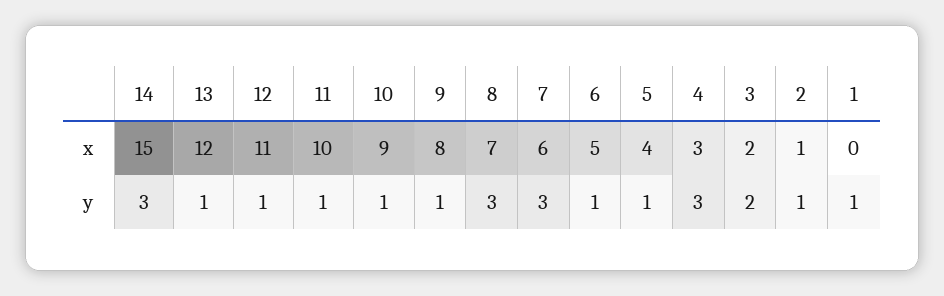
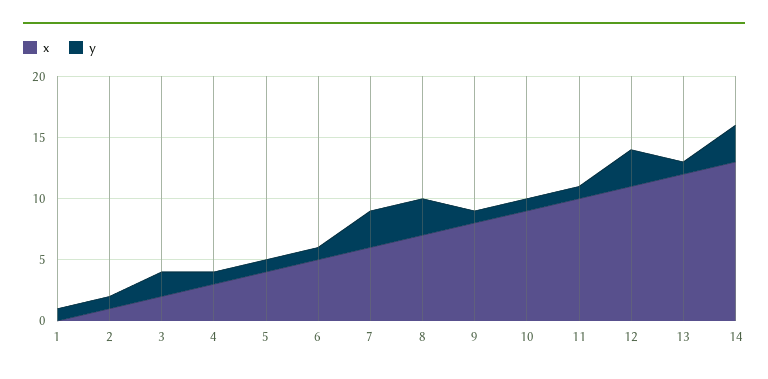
  {
    "x": {
-     "14": 15,
+     "14": 13,
      "13": 12,
      "12": 11,
      "11": 10,
      "10": 9,
      "9": 8,
      "8": 7,
      "7": 6,
      "6": 5,
      "5": 4,
      "4": 3,
      "3": 2,
      "2": 1,
      "1": 0
    },
    "y": {
      "14": 3,
      "13": 1,
-     "12": 1,
+     "12": 3,
      "11": 1,
      "10": 1,
      "9": 1,
      "8": 3,
      "7": 3,
      "6": 1,
      "5": 1,
-     "4": 3,
+     "4": 1,
      "3": 2,
      "2": 1,
      "1": 1
    }
  }

